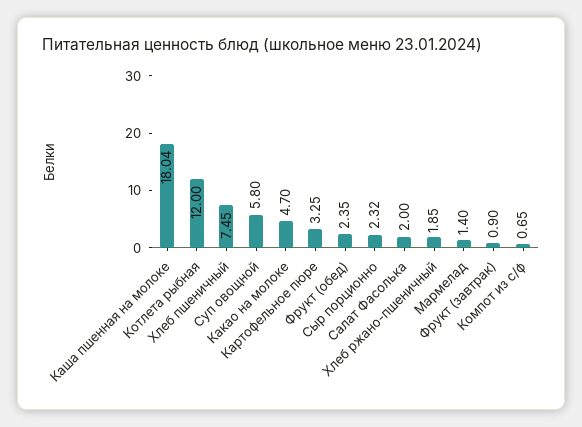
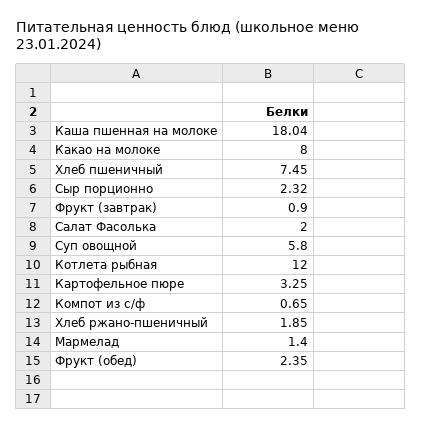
  {
    "Каша пшенная на молоке": 18.04,
    "Котлета рыбная": 12,
    "Хлеб пшеничный": 7.45,
    "Суп овощной": 5.8,
-   "Какао на молоке": 4.7,
+   "Какао на молоке": 8,
    "Картофельное пюре": 3.25,
    "Фрукт (обед)": 2.35,
    "Сыр порционно": 2.32,
    "Салат Фасолька": 2,
    "Хлеб ржано-пшеничный": 1.85,
    "Мармелад": 1.4,
    "Фрукт (завтрак)": 0.9,
    "Компот из с/ф": 0.65
  }

